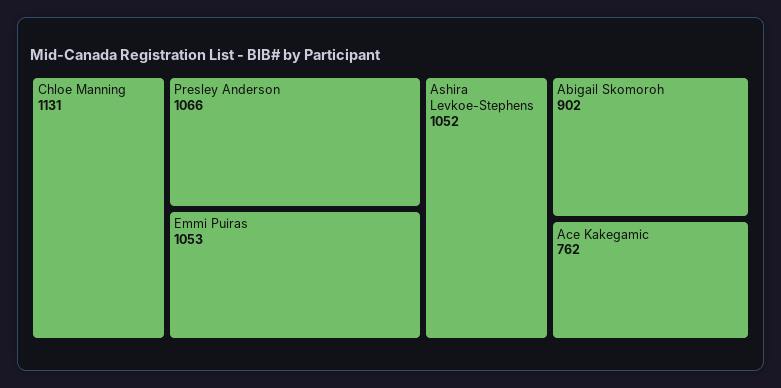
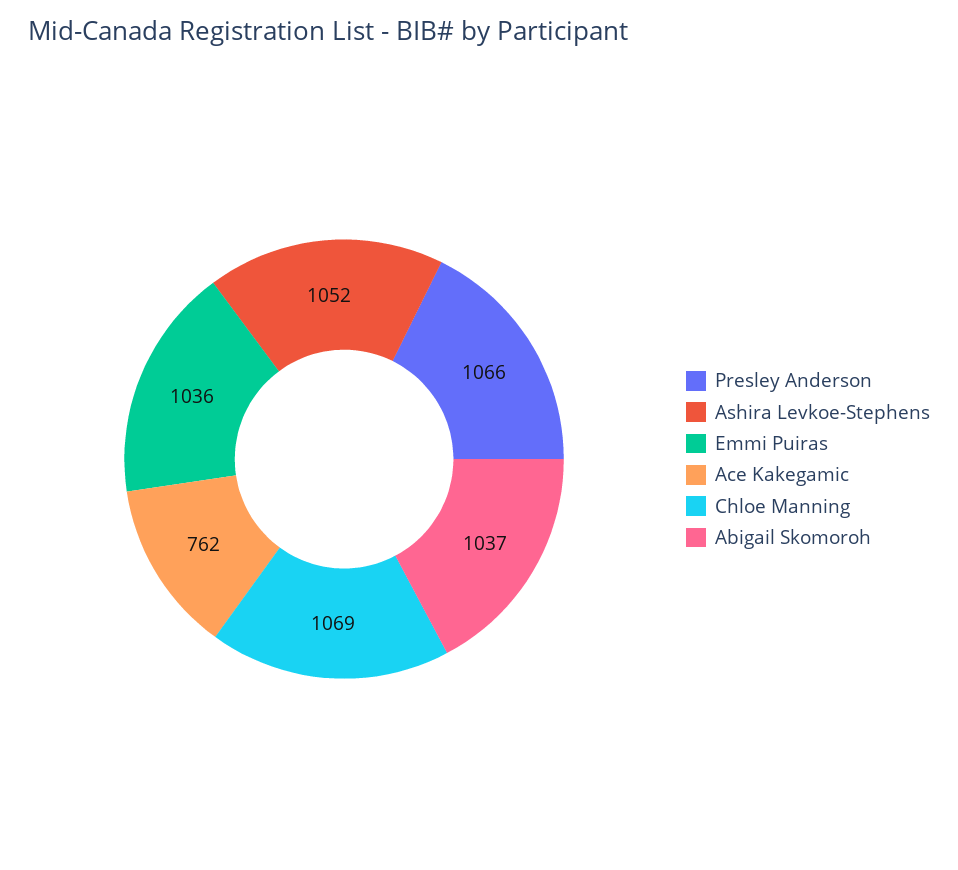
  {
-   "Chloe Manning": 1131,
+   "Chloe Manning": 1069,
    "Presley Anderson": 1066,
-   "Emmi Puiras": 1053,
+   "Emmi Puiras": 1036,
    "Ashira Levkoe-Stephens": 1052,
-   "Abigail Skomoroh": 902,
+   "Abigail Skomoroh": 1037,
    "Ace Kakegamic": 762
  }

